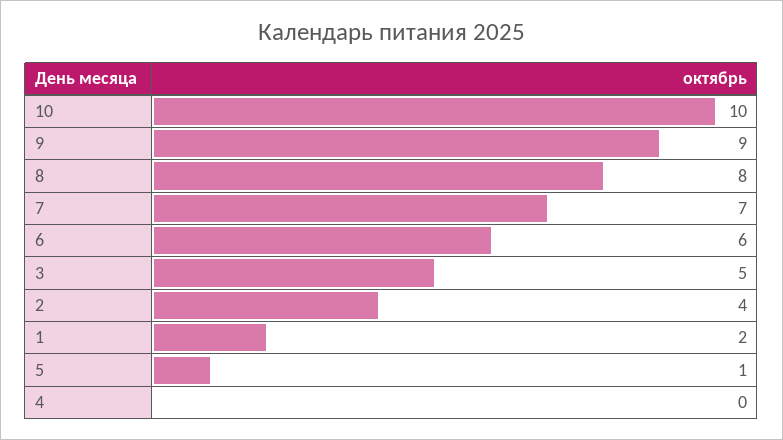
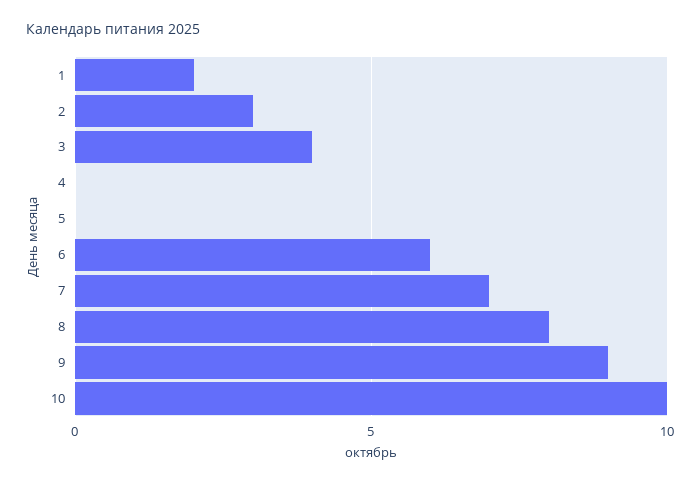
  {
    "10": 10,
    "9": 9,
    "8": 8,
    "7": 7,
    "6": 6,
-   "3": 5,
+   "3": 4,
-   "2": 4,
+   "2": 3,
    "1": 2,
-   "5": 1,
+   "5": 0,
    "4": 0
  }

